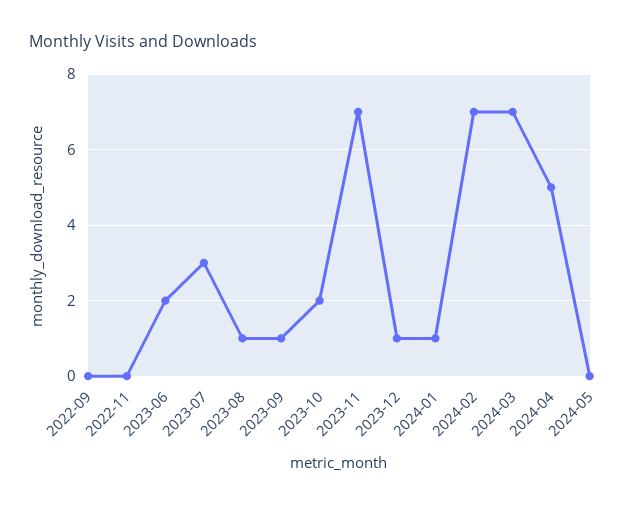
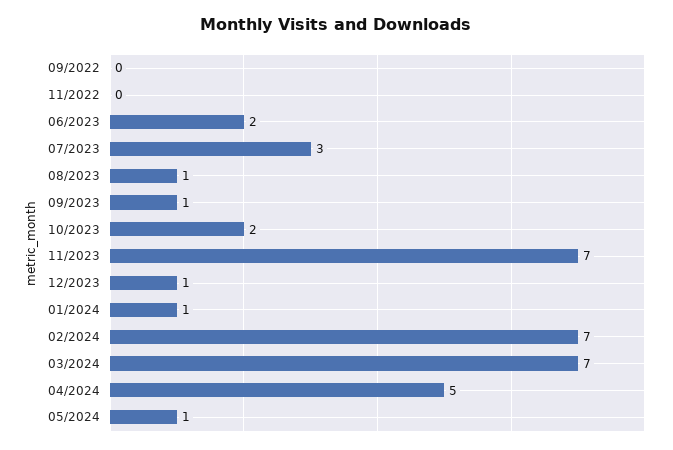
  {
    "2022-09": 0,
    "2022-11": 0,
    "2023-06": 2,
    "2023-07": 3,
    "2023-08": 1,
    "2023-09": 1,
    "2023-10": 2,
    "2023-11": 7,
    "2023-12": 1,
    "2024-01": 1,
    "2024-02": 7,
    "2024-03": 7,
    "2024-04": 5,
-   "2024-05": 0
+   "2024-05": 1
  }

